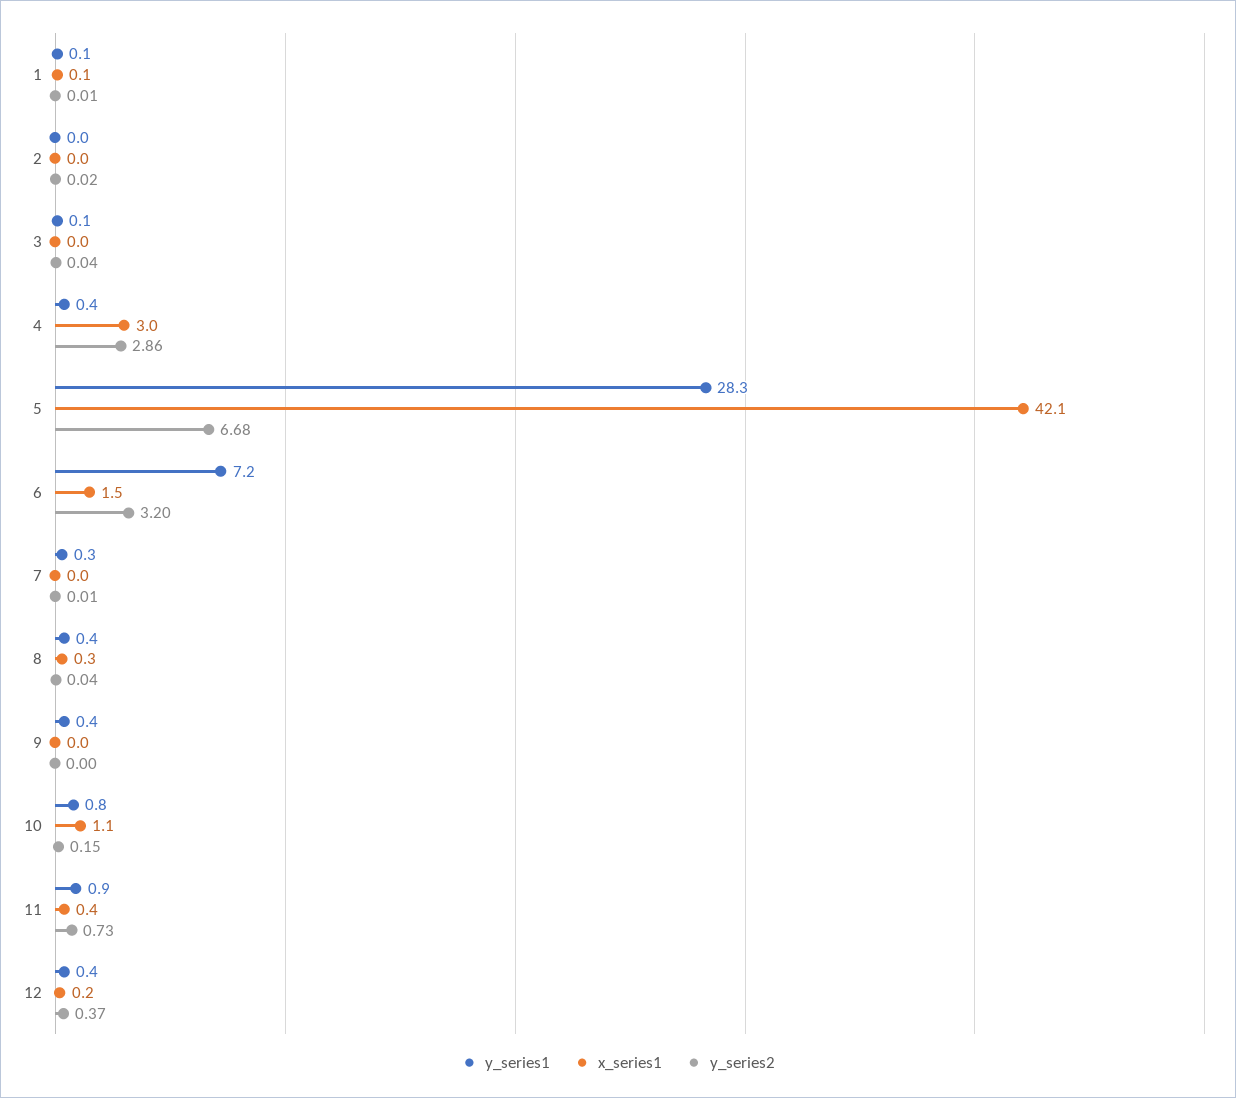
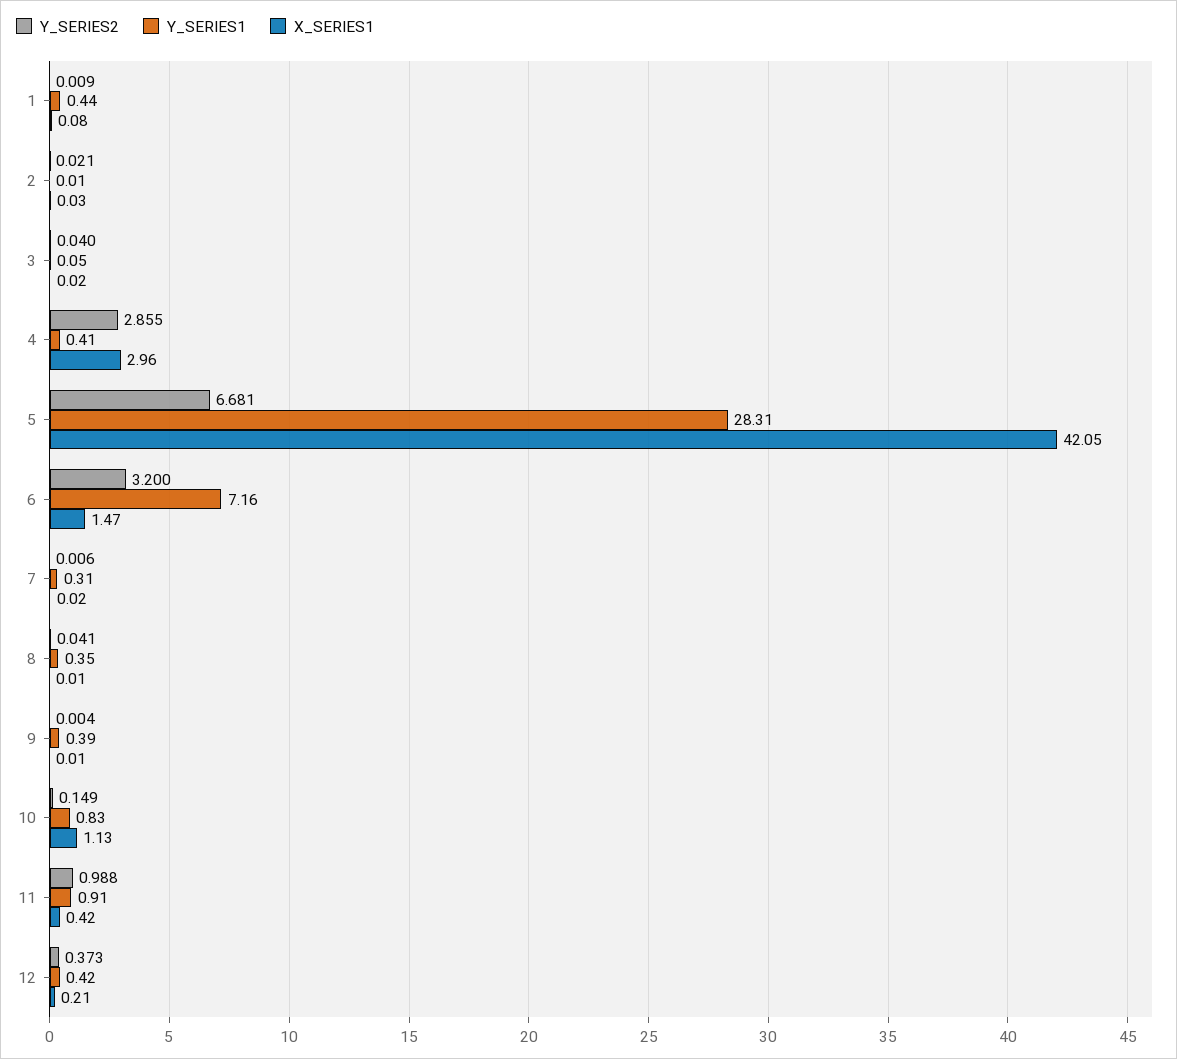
  {
    "y_series1": {
-     "1": 0.1,
+     "1": 0.44,
      "2": 0.01,
      "3": 0.05,
      "4": 0.41,
      "5": 28.31,
      "6": 7.16,
      "7": 0.31,
      "8": 0.35,
      "9": 0.39,
      "10": 0.83,
      "11": 0.91,
      "12": 0.42
    },
    "x_series1": {
      "1": 0.08,
      "2": 0.03,
      "3": 0.02,
      "4": 2.96,
      "5": 42.05,
      "6": 1.47,
      "7": 0.02,
-     "8": 0.3,
+     "8": 0.01,
      "9": 0.01,
      "10": 1.13,
      "11": 0.42,
      "12": 0.21
    },
    "y_series2": {
      "1": 0.009,
      "2": 0.021,
      "3": 0.04,
      "4": 2.855,
      "5": 6.681,
      "6": 3.2,
      "7": 0.006,
      "8": 0.041,
      "9": 0.004,
      "10": 0.149,
-     "11": 0.73,
+     "11": 0.988,
      "12": 0.373
    }
  }

